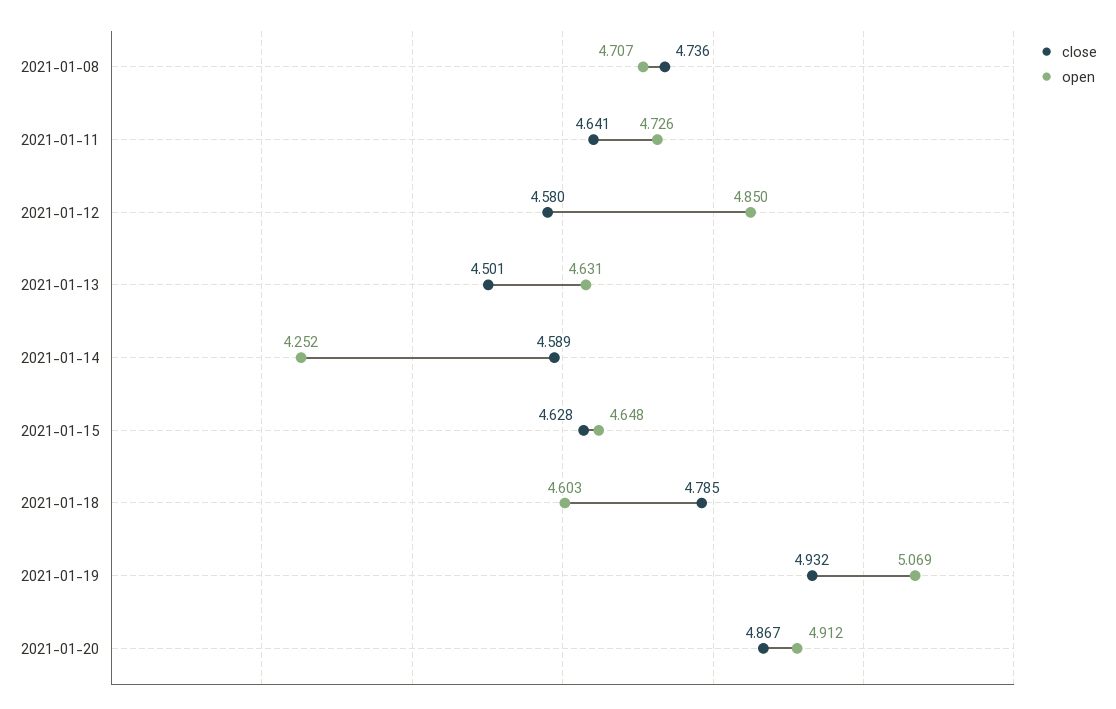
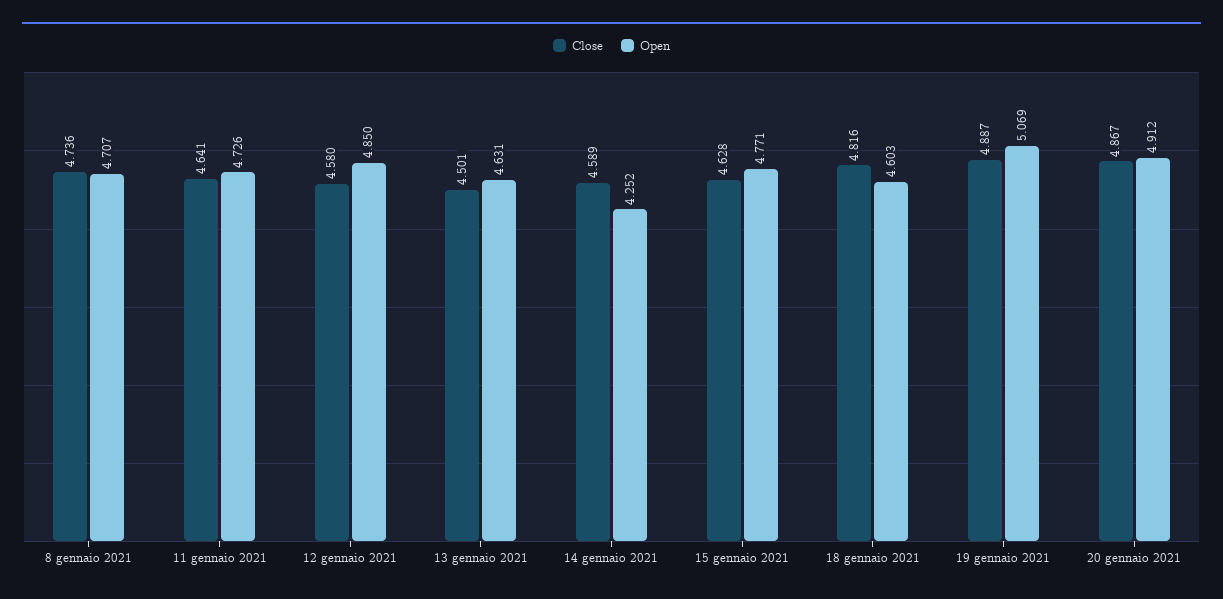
  {
    "close": {
      "2021-01-08": 4.736,
      "2021-01-11": 4.641,
      "2021-01-12": 4.58,
      "2021-01-13": 4.501,
      "2021-01-14": 4.589,
      "2021-01-15": 4.628,
-     "2021-01-18": 4.785,
+     "2021-01-18": 4.816,
-     "2021-01-19": 4.932,
+     "2021-01-19": 4.887,
      "2021-01-20": 4.867
    },
    "open": {
      "2021-01-08": 4.707,
      "2021-01-11": 4.726,
      "2021-01-12": 4.85,
      "2021-01-13": 4.631,
      "2021-01-14": 4.252,
-     "2021-01-15": 4.648,
+     "2021-01-15": 4.771,
      "2021-01-18": 4.603,
      "2021-01-19": 5.069,
      "2021-01-20": 4.912
    }
  }

